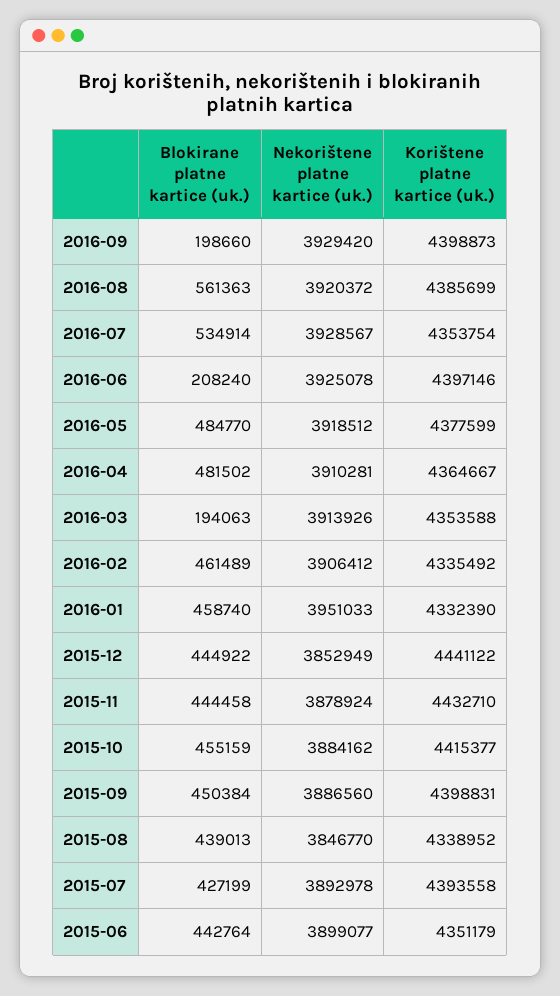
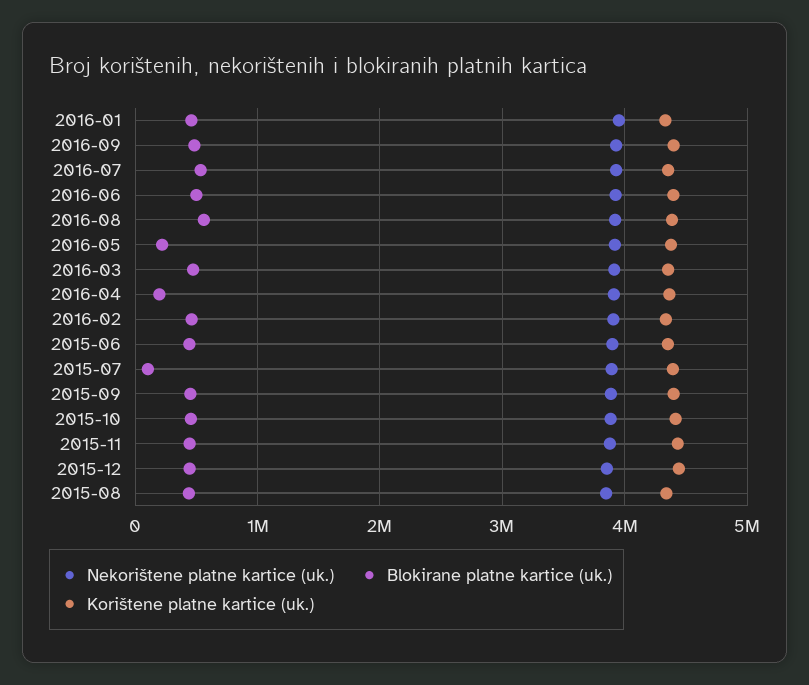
  {
    "Blokirane platne kartice (uk.)": {
-     "2016-09": 198660,
+     "2016-09": 500000,
      "2016-08": 561363,
      "2016-07": 534914,
-     "2016-06": 208240,
+     "2016-06": 500000,
-     "2016-05": 484770,
+     "2016-05": 200000,
-     "2016-04": 481502,
+     "2016-04": 200000,
-     "2016-03": 194063,
+     "2016-03": 500000,
      "2016-02": 461489,
      "2016-01": 458740,
      "2015-12": 444922,
      "2015-11": 444458,
      "2015-10": 455159,
      "2015-09": 450384,
      "2015-08": 439013,
-     "2015-07": 427199,
+     "2015-07": 100000,
      "2015-06": 442764
    },
    "Nekorištene platne kartice (uk.)": {
      "2016-09": 3929420,
      "2016-08": 3920372,
      "2016-07": 3928567,
      "2016-06": 3925078,
      "2016-05": 3918512,
      "2016-04": 3910281,
      "2016-03": 3913926,
      "2016-02": 3906412,
      "2016-01": 3951033,
      "2015-12": 3852949,
      "2015-11": 3878924,
      "2015-10": 3884162,
      "2015-09": 3886560,
      "2015-08": 3846770,
      "2015-07": 3892978,
      "2015-06": 3899077
    },
    "Korištene platne kartice (uk.)": {
      "2016-09": 4398873,
      "2016-08": 4385699,
      "2016-07": 4353754,
      "2016-06": 4397146,
      "2016-05": 4377599,
      "2016-04": 4364667,
      "2016-03": 4353588,
      "2016-02": 4335492,
      "2016-01": 4332390,
      "2015-12": 4441122,
      "2015-11": 4432710,
      "2015-10": 4415377,
      "2015-09": 4398831,
      "2015-08": 4338952,
      "2015-07": 4393558,
      "2015-06": 4351179
    }
  }

